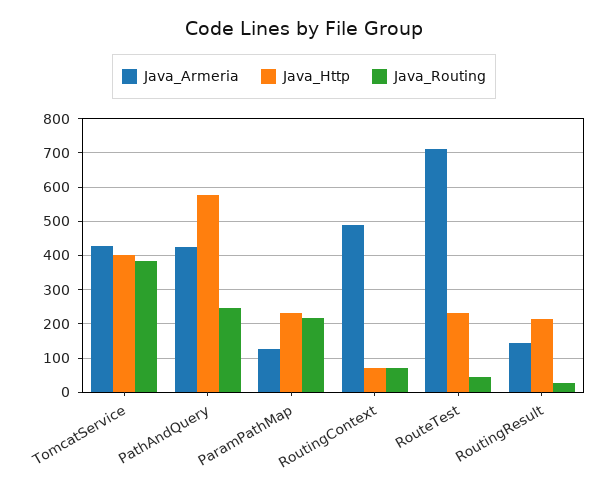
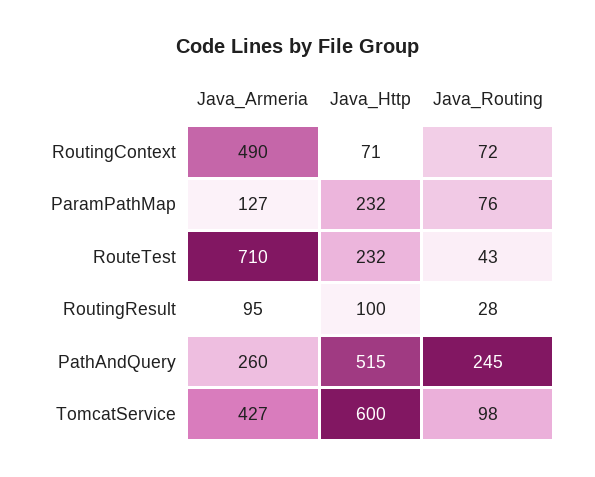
  {
    "Java_Armeria": {
      "TomcatService": 427,
-     "PathAndQuery": 420,
+     "PathAndQuery": 260,
      "ParamPathMap": 127,
      "RoutingContext": 490,
      "RouteTest": 710,
-     "RoutingResult": 140
+     "RoutingResult": 95
    },
    "Java_Http": {
-     "TomcatService": 400,
+     "TomcatService": 600,
-     "PathAndQuery": 580,
+     "PathAndQuery": 515,
      "ParamPathMap": 232,
      "RoutingContext": 71,
      "RouteTest": 232,
-     "RoutingResult": 220
+     "RoutingResult": 100
    },
    "Java_Routing": {
-     "TomcatService": 380,
+     "TomcatService": 98,
      "PathAndQuery": 245,
-     "ParamPathMap": 220,
+     "ParamPathMap": 76,
      "RoutingContext": 72,
      "RouteTest": 43,
      "RoutingResult": 28
    }
  }

